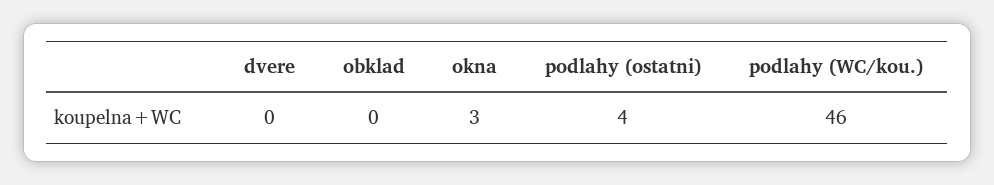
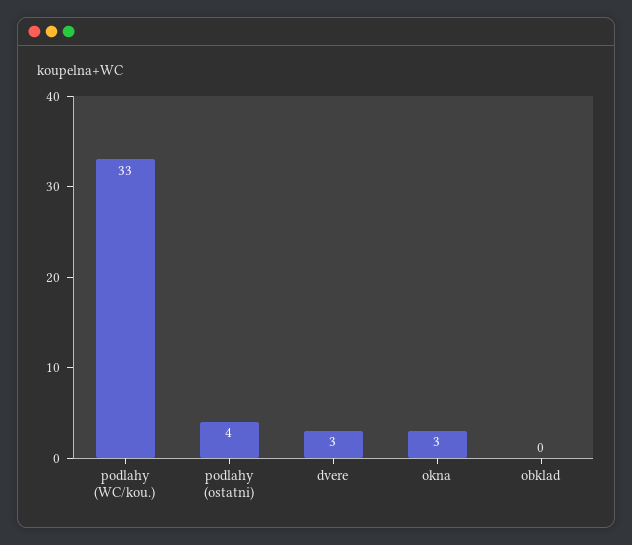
  {
-   "dvere": 0,
+   "dvere": 3,
    "obklad": 0,
    "okna": 3,
    "podlahy (ostatni)": 4,
-   "podlahy (WC/kou.)": 46
+   "podlahy (WC/kou.)": 33
  }

